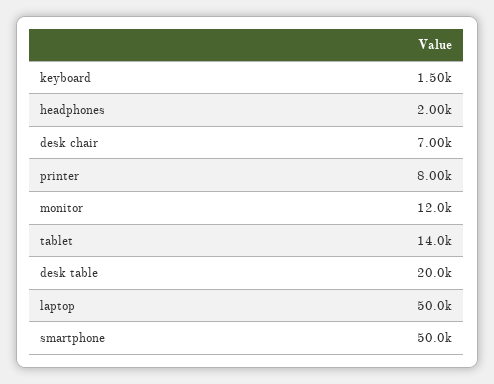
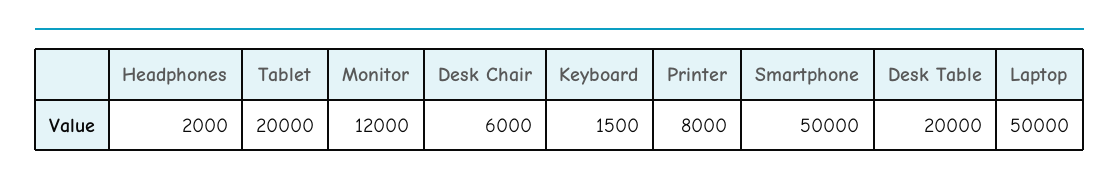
  {
    "keyboard": 1500,
    "headphones": 2000,
-   "desk chair": 7000,
+   "desk chair": 6000,
    "printer": 8000,
    "monitor": 12000,
-   "tablet": 14000,
+   "tablet": 20000,
    "desk table": 20000,
    "laptop": 50000,
    "smartphone": 50000
  }

